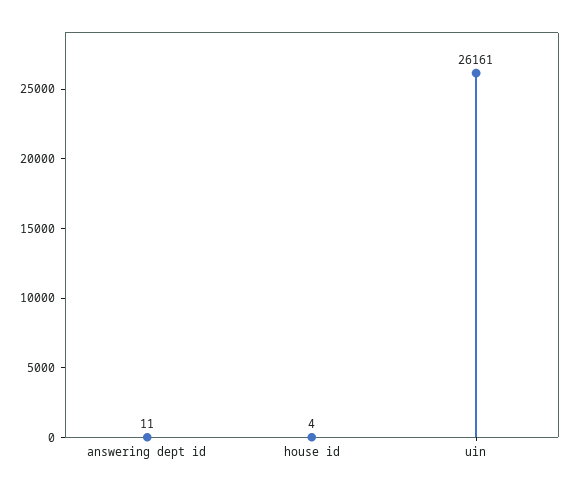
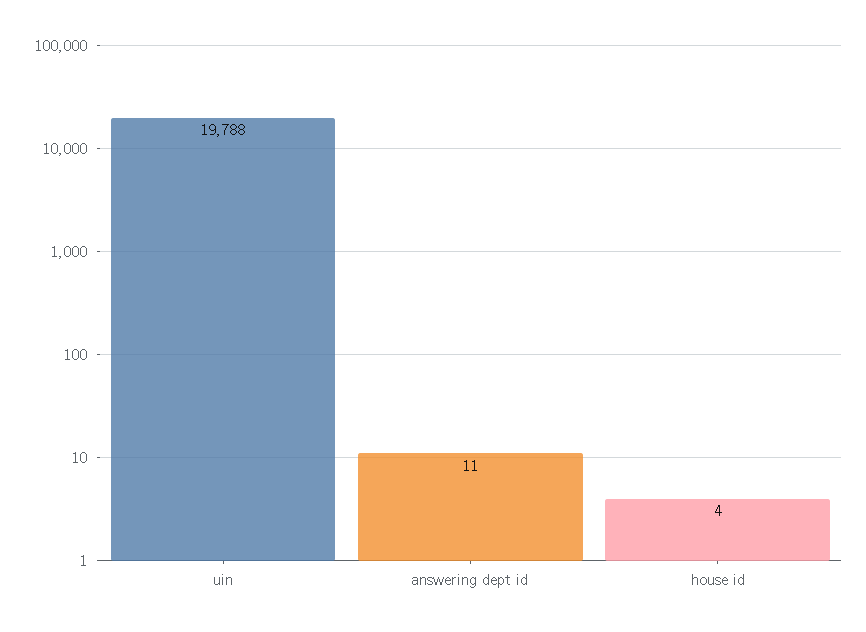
  {
    "answering dept id": 11,
    "house id": 4,
-   "uin": 26161
+   "uin": 19788
  }

